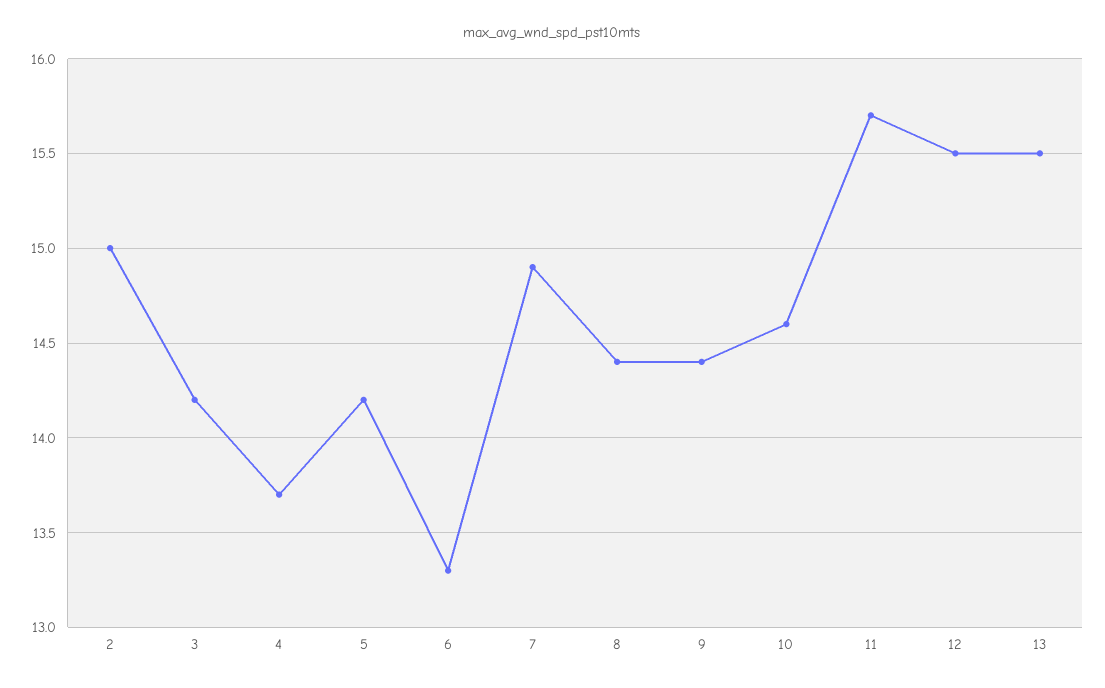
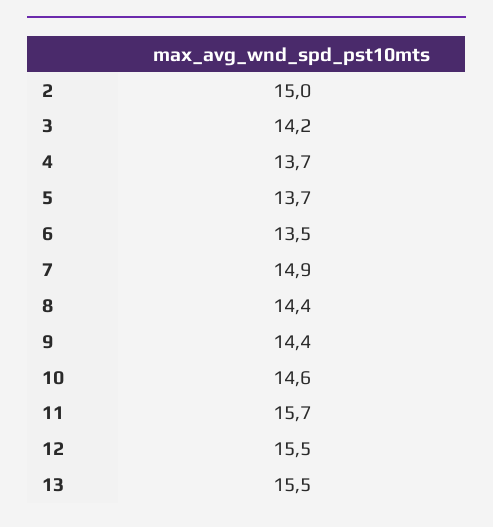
  {
    "2": 15,
    "3": 14.2,
    "4": 13.7,
-   "5": 14.2,
+   "5": 13.7,
-   "6": 13.3,
+   "6": 13.5,
    "7": 14.9,
    "8": 14.4,
    "9": 14.4,
    "10": 14.6,
    "11": 15.7,
    "12": 15.5,
    "13": 15.5
  }

